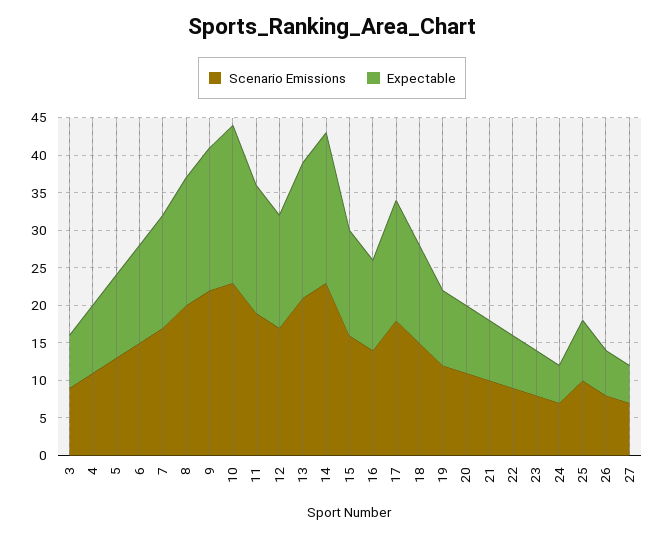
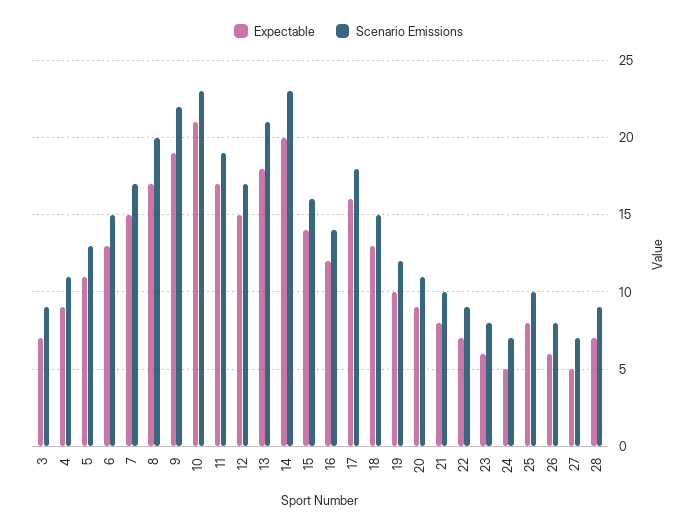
  {
    "Scenario Emissions": {
      "3": 9,
      "4": 11,
      "5": 13,
      "6": 15,
      "7": 17,
      "8": 20,
      "9": 22,
      "10": 23,
      "11": 19,
      "12": 17,
      "13": 21,
      "14": 23,
      "15": 16,
      "16": 14,
      "17": 18,
      "18": 15,
      "19": 12,
      "20": 11,
      "21": 10,
      "22": 9,
      "23": 8,
      "24": 7,
      "25": 10,
      "26": 8,
-     "27": 7
+     "27": 7,
+     "28": 9
    },
    "Expectable": {
      "3": 7,
      "4": 9,
      "5": 11,
      "6": 13,
      "7": 15,
      "8": 17,
      "9": 19,
      "10": 21,
      "11": 17,
      "12": 15,
      "13": 18,
      "14": 20,
      "15": 14,
      "16": 12,
      "17": 16,
      "18": 13,
      "19": 10,
      "20": 9,
      "21": 8,
      "22": 7,
      "23": 6,
      "24": 5,
      "25": 8,
      "26": 6,
-     "27": 5
+     "27": 5,
+     "28": 7
    }
  }

